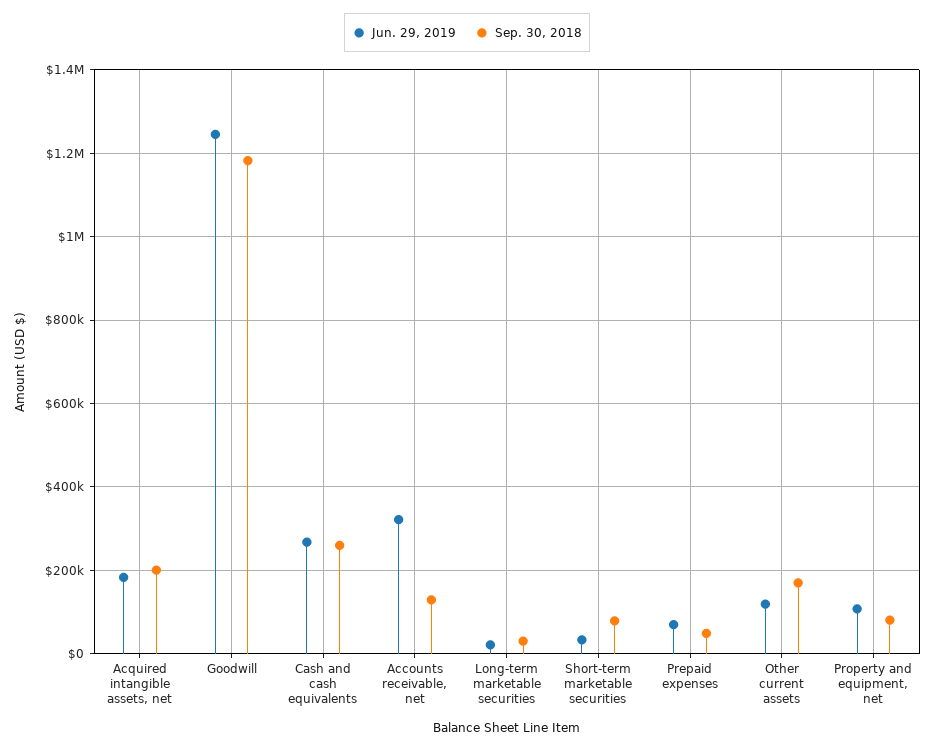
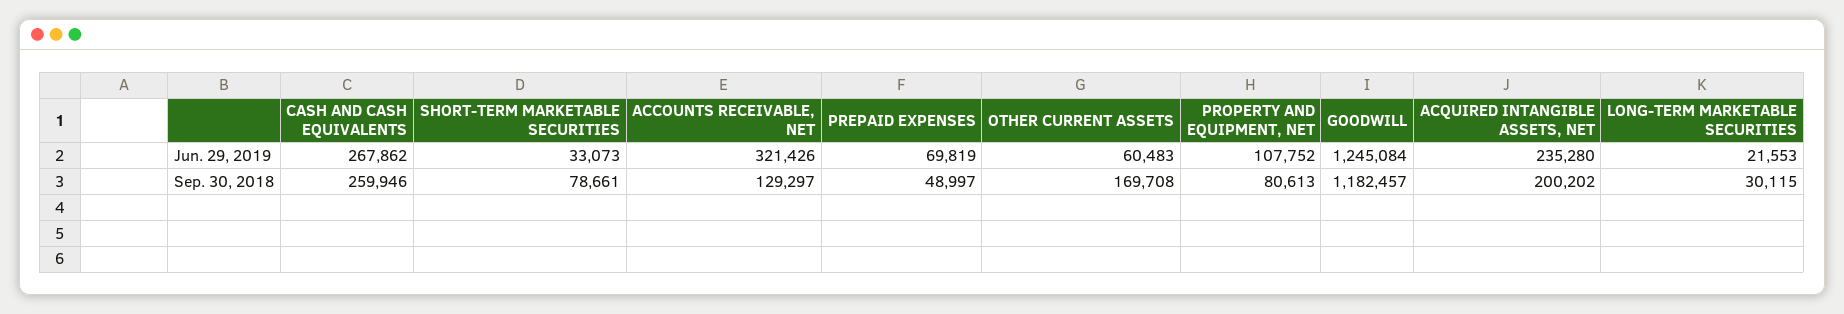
  {
    "Jun. 29, 2019": {
-     "Acquired intangible assets, net": 180000,
+     "Acquired intangible assets, net": 235280,
      "Goodwill": 1245084,
      "Cash and cash equivalents": 267862,
      "Accounts receivable, net": 321426,
      "Long-term marketable securities": 21553,
      "Short-term marketable securities": 33073,
      "Prepaid expenses": 69819,
-     "Other current assets": 120000,
+     "Other current assets": 60483,
      "Property and equipment, net": 107752
    },
    "Sep. 30, 2018": {
      "Acquired intangible assets, net": 200202,
      "Goodwill": 1182457,
      "Cash and cash equivalents": 259946,
      "Accounts receivable, net": 129297,
      "Long-term marketable securities": 30115,
      "Short-term marketable securities": 78661,
      "Prepaid expenses": 48997,
      "Other current assets": 169708,
      "Property and equipment, net": 80613
    }
  }

